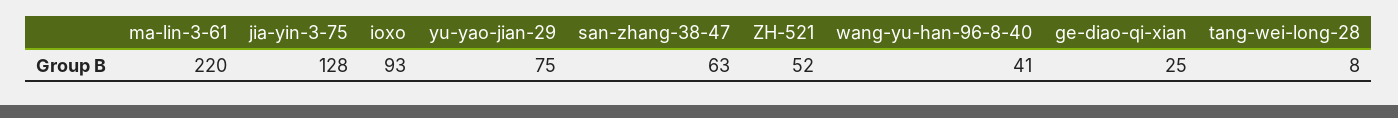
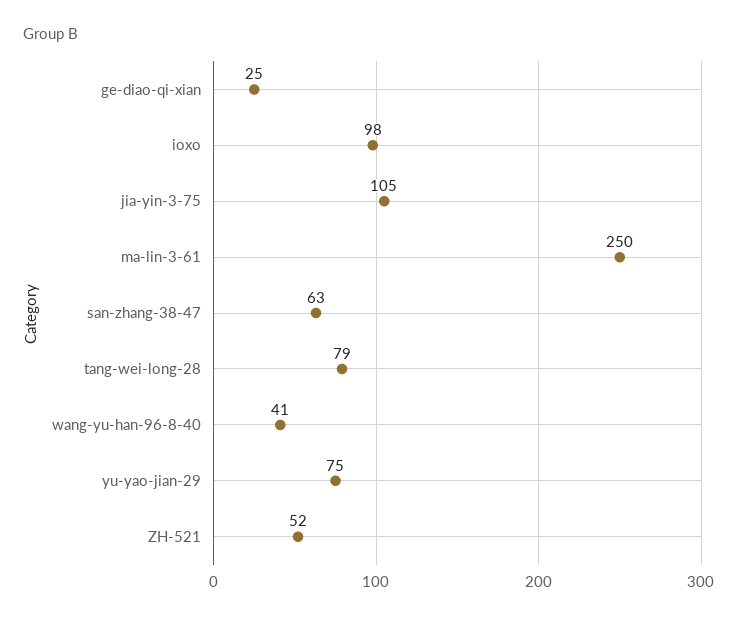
  {
-   "ma-lin-3-61": 220,
+   "ma-lin-3-61": 250,
-   "jia-yin-3-75": 128,
+   "jia-yin-3-75": 105,
-   "ioxo": 93,
+   "ioxo": 98,
    "yu-yao-jian-29": 75,
    "san-zhang-38-47": 63,
    "ZH-521": 52,
    "wang-yu-han-96-8-40": 41,
    "ge-diao-qi-xian": 25,
-   "tang-wei-long-28": 8
+   "tang-wei-long-28": 79
  }

